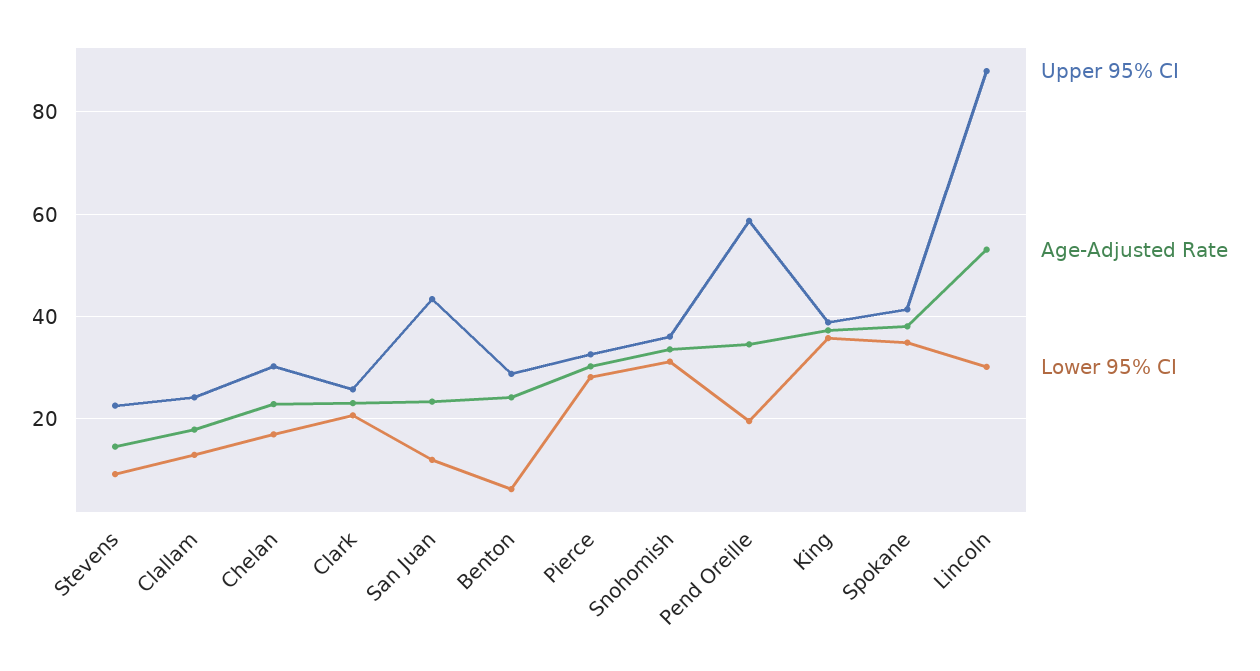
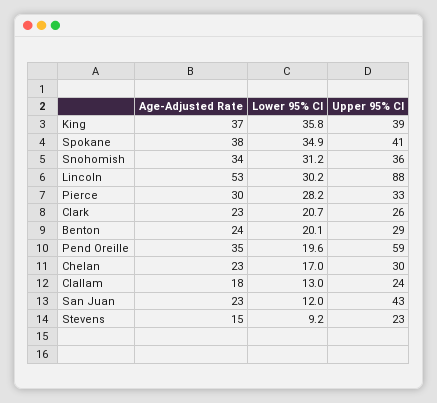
  {
    "Upper 95% CI": {
      "Stevens": 23,
      "Clallam": 24,
      "Chelan": 30,
      "Clark": 26,
      "San Juan": 43,
      "Benton": 29,
      "Pierce": 33,
      "Snohomish": 36,
      "Pend Oreille": 59,
      "King": 39,
      "Spokane": 41,
      "Lincoln": 88
    },
    "Age-Adjusted Rate": {
      "Stevens": 15,
      "Clallam": 18,
      "Chelan": 23,
      "Clark": 23,
      "San Juan": 23,
      "Benton": 24,
      "Pierce": 30,
      "Snohomish": 34,
      "Pend Oreille": 35,
      "King": 37,
      "Spokane": 38,
      "Lincoln": 53
    },
    "Lower 95% CI": {
      "Stevens": 9.2,
      "Clallam": 13,
      "Chelan": 17,
      "Clark": 20.7,
      "San Juan": 12,
-     "Benton": 6,
+     "Benton": 20.1,
      "Pierce": 28.2,
      "Snohomish": 31.2,
      "Pend Oreille": 19.6,
      "King": 35.8,
      "Spokane": 34.9,
      "Lincoln": 30.2
    }
  }

